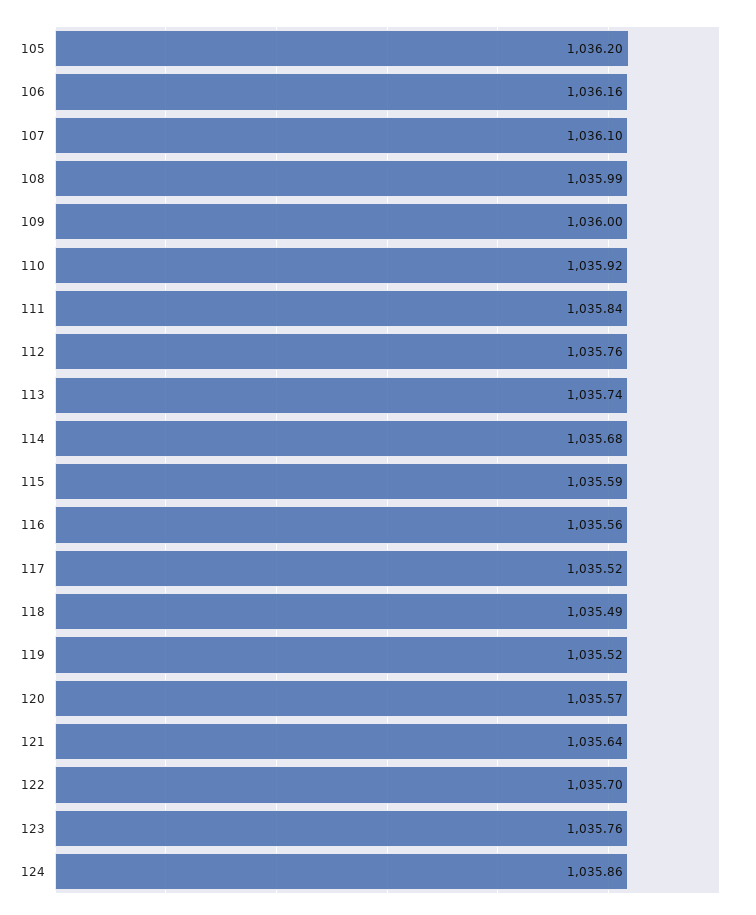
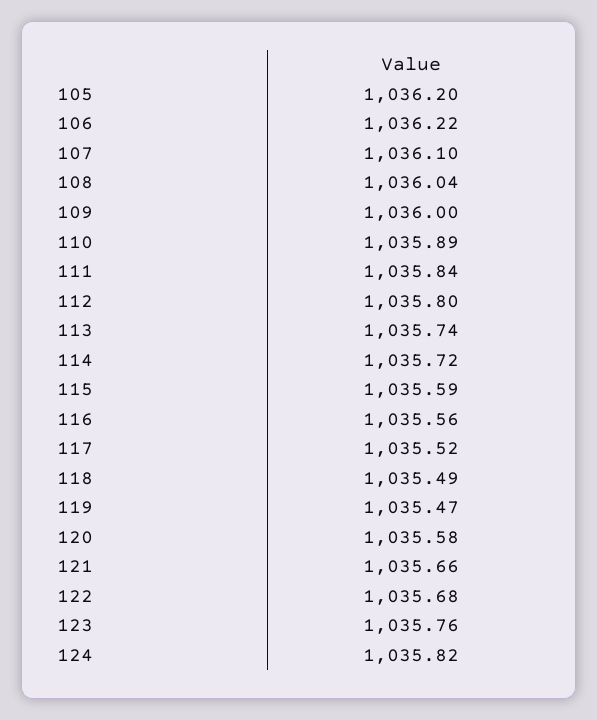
  {
    "105": 1036.2,
-   "106": 1036.16,
+   "106": 1036.22,
    "107": 1036.1,
-   "108": 1035.99,
+   "108": 1036.04,
    "109": 1036,
-   "110": 1035.92,
+   "110": 1035.89,
    "111": 1035.84,
-   "112": 1035.76,
+   "112": 1035.8,
    "113": 1035.74,
-   "114": 1035.68,
+   "114": 1035.72,
    "115": 1035.59,
    "116": 1035.56,
    "117": 1035.52,
    "118": 1035.49,
-   "119": 1035.52,
+   "119": 1035.47,
-   "120": 1035.57,
+   "120": 1035.58,
-   "121": 1035.64,
+   "121": 1035.66,
-   "122": 1035.7,
+   "122": 1035.68,
    "123": 1035.76,
-   "124": 1035.86
+   "124": 1035.82
  }

